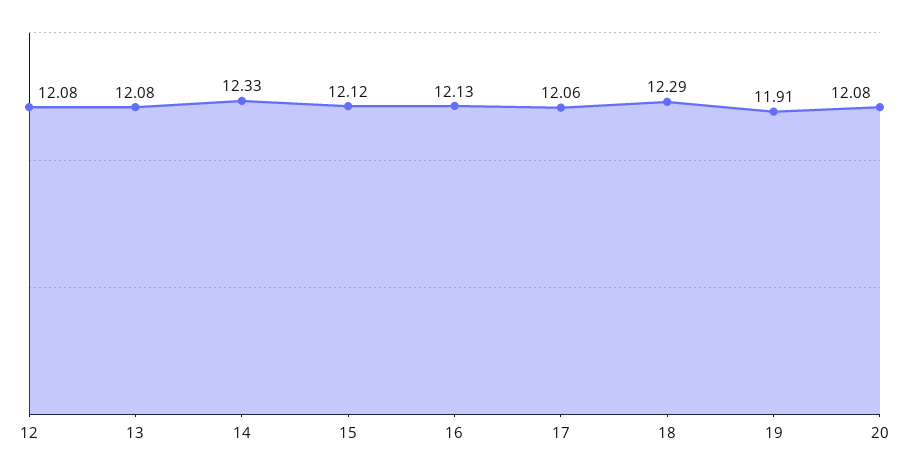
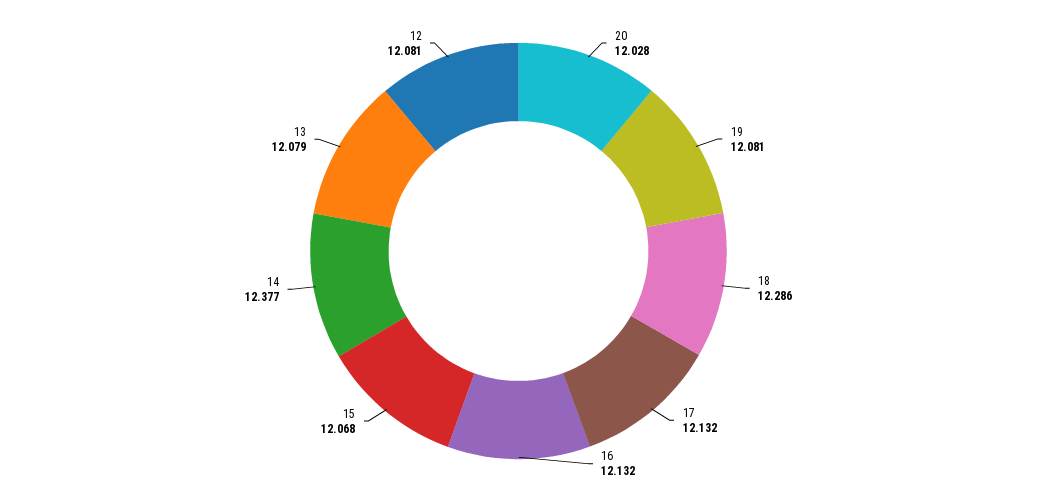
  {
    "12": 12.081,
    "13": 12.079,
-   "14": 12.33,
+   "14": 12.377,
-   "15": 12.12,
+   "15": 12.068,
    "16": 12.132,
-   "17": 12.06,
+   "17": 12.132,
    "18": 12.286,
-   "19": 11.91,
+   "19": 12.081,
-   "20": 12.08
+   "20": 12.028
  }

